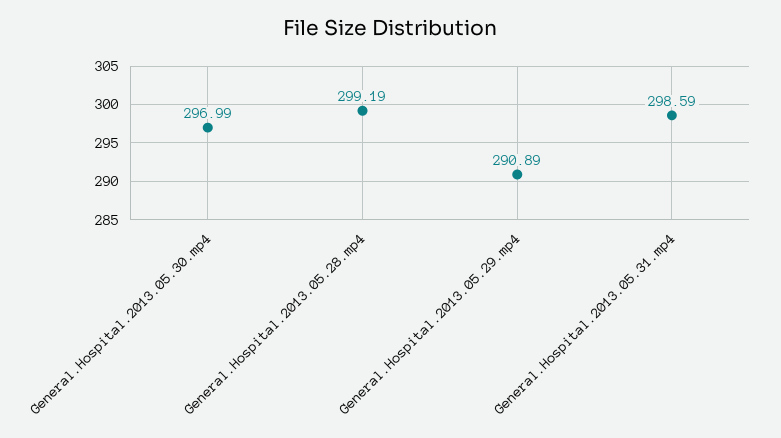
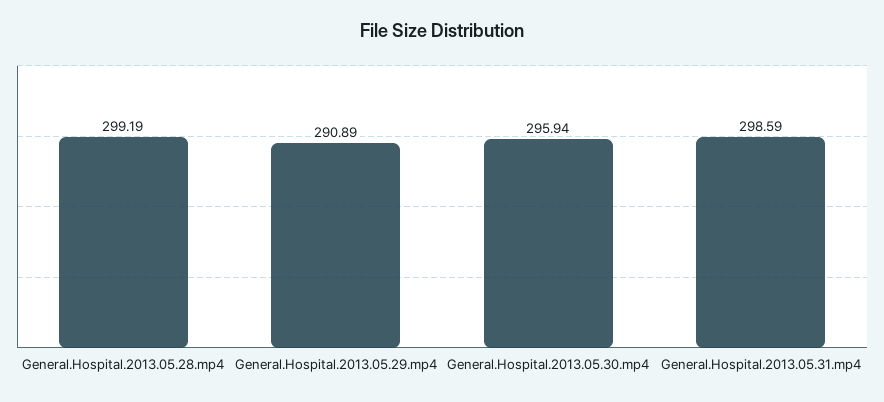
  {
-   "General.Hospital.2013.05.30.mp4": 296.99,
+   "General.Hospital.2013.05.30.mp4": 295.94,
    "General.Hospital.2013.05.28.mp4": 299.19,
    "General.Hospital.2013.05.29.mp4": 290.89,
    "General.Hospital.2013.05.31.mp4": 298.59
  }

